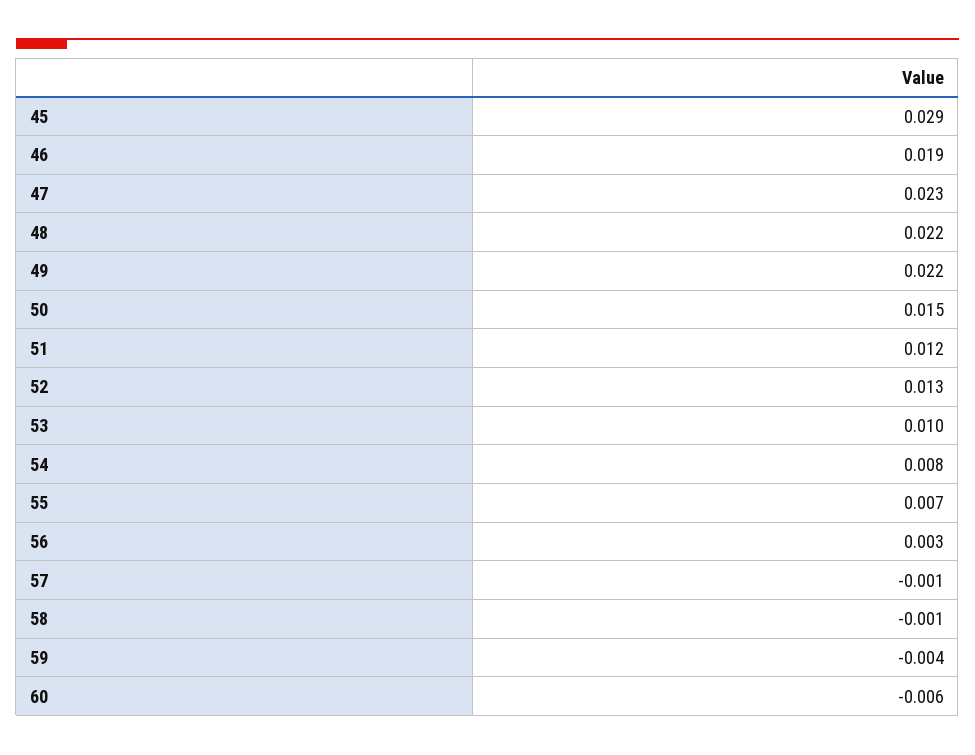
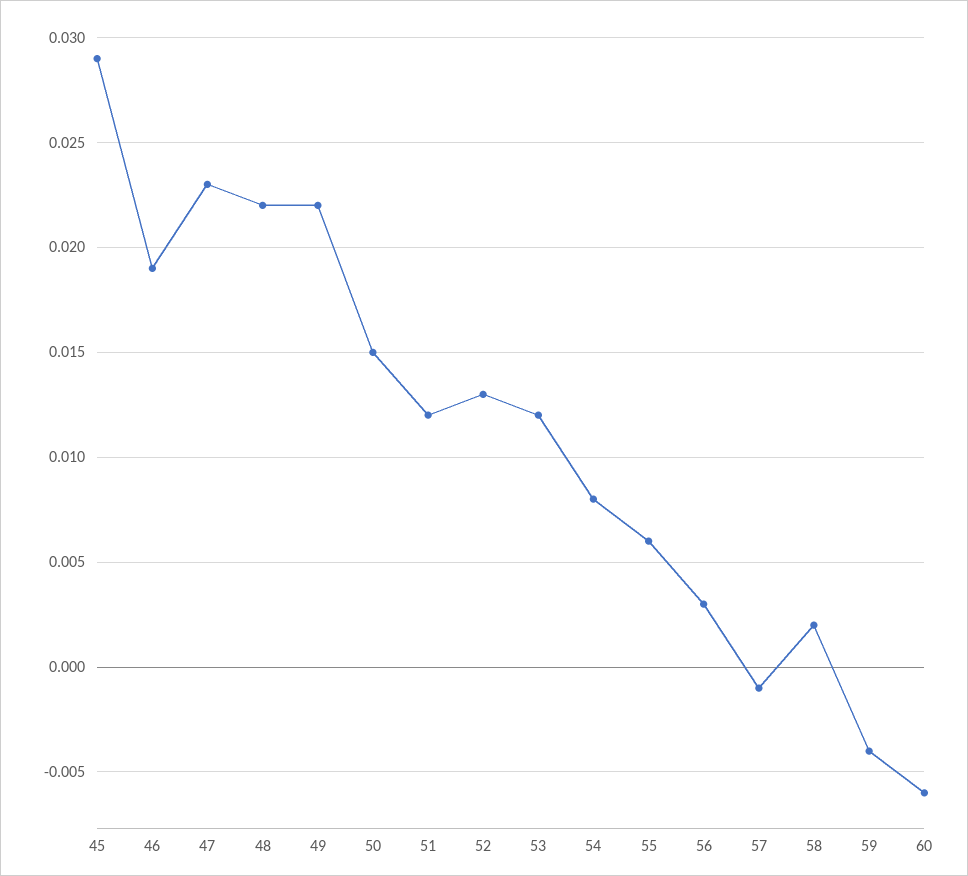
  {
    "45": 0.029,
    "46": 0.019,
    "47": 0.023,
    "48": 0.022,
    "49": 0.022,
    "50": 0.015,
    "51": 0.012,
    "52": 0.013,
-   "53": 0.01,
+   "53": 0.012,
    "54": 0.008,
-   "55": 0.007,
+   "55": 0.006,
    "56": 0.003,
    "57": -0.001,
-   "58": -0.001,
+   "58": 0.002,
    "59": -0.004,
    "60": -0.006
  }

